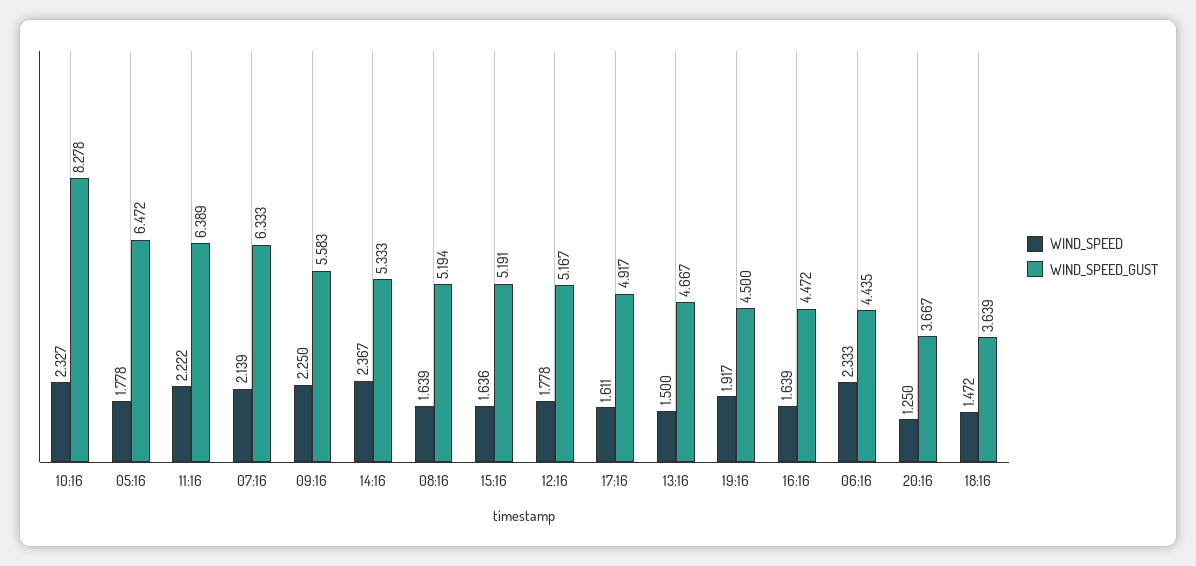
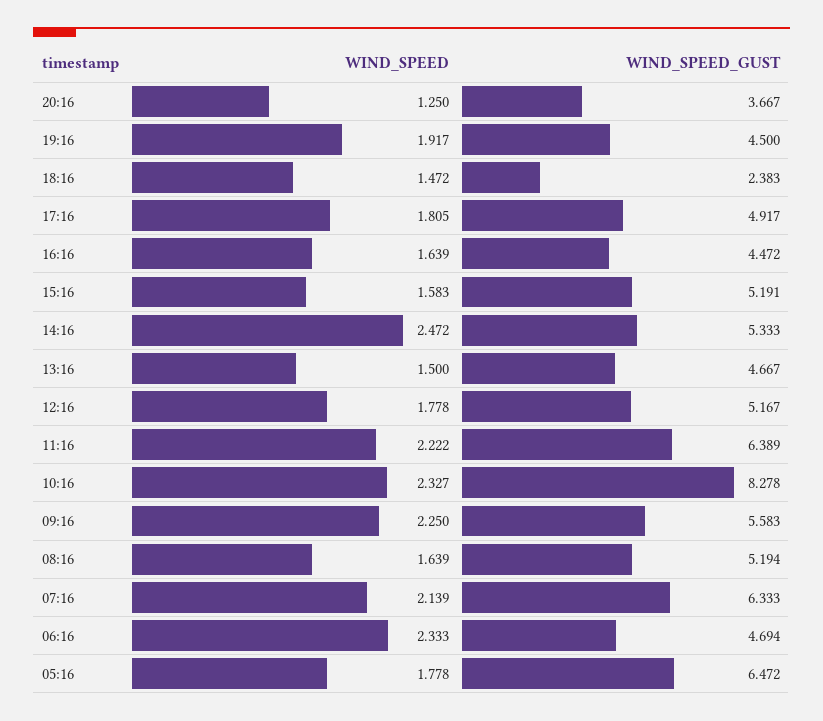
  {
    "WIND_SPEED": {
      "10:16": 2.327,
      "05:16": 1.778,
      "11:16": 2.222,
      "07:16": 2.139,
      "09:16": 2.25,
-     "14:16": 2.367,
+     "14:16": 2.472,
      "08:16": 1.639,
-     "15:16": 1.636,
+     "15:16": 1.583,
      "12:16": 1.778,
-     "17:16": 1.611,
+     "17:16": 1.805,
      "13:16": 1.5,
      "19:16": 1.917,
      "16:16": 1.639,
      "06:16": 2.333,
      "20:16": 1.25,
      "18:16": 1.472
    },
    "WIND_SPEED_GUST": {
      "10:16": 8.278,
      "05:16": 6.472,
      "11:16": 6.389,
      "07:16": 6.333,
      "09:16": 5.583,
      "14:16": 5.333,
      "08:16": 5.194,
      "15:16": 5.191,
      "12:16": 5.167,
      "17:16": 4.917,
      "13:16": 4.667,
      "19:16": 4.5,
      "16:16": 4.472,
-     "06:16": 4.435,
+     "06:16": 4.694,
      "20:16": 3.667,
-     "18:16": 3.639
+     "18:16": 2.383
    }
  }

